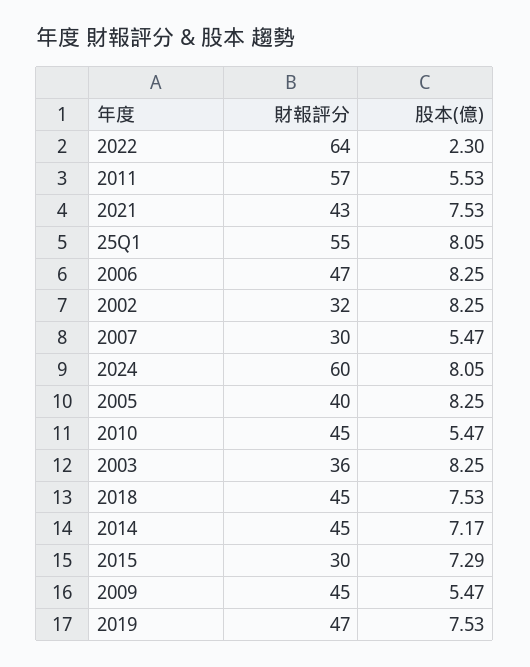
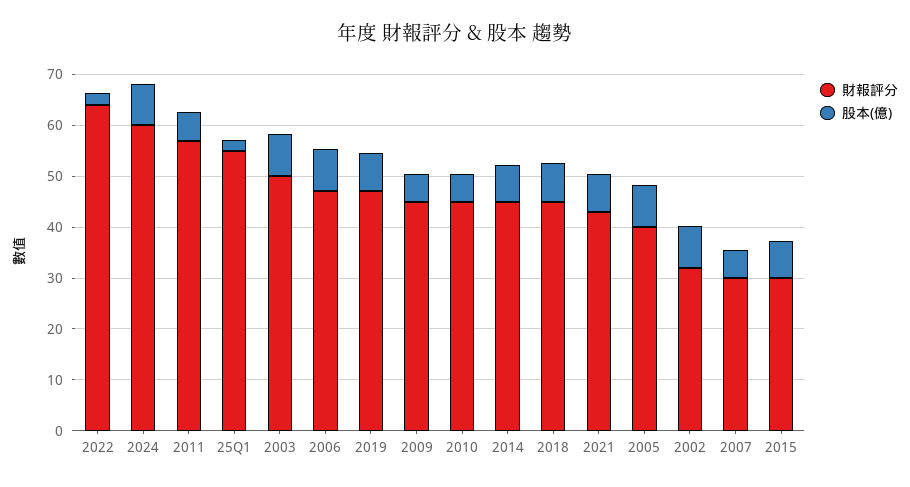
  {
    "財報評分": {
      "2022": 64,
      "2011": 57,
      "2021": 43,
      "25Q1": 55,
      "2006": 47,
      "2002": 32,
      "2007": 30,
      "2024": 60,
      "2005": 40,
      "2010": 45,
-     "2003": 36,
+     "2003": 50,
      "2018": 45,
      "2014": 45,
      "2015": 30,
      "2009": 45,
      "2019": 47
    },
    "股本(億)": {
      "2022": 2.3,
      "2011": 5.53,
      "2021": 7.53,
-     "25Q1": 8.05,
+     "25Q1": 2,
      "2006": 8.25,
      "2002": 8.25,
      "2007": 5.47,
      "2024": 8.05,
      "2005": 8.25,
      "2010": 5.47,
      "2003": 8.25,
      "2018": 7.53,
      "2014": 7.17,
      "2015": 7.29,
      "2009": 5.47,
      "2019": 7.53
    }
  }

